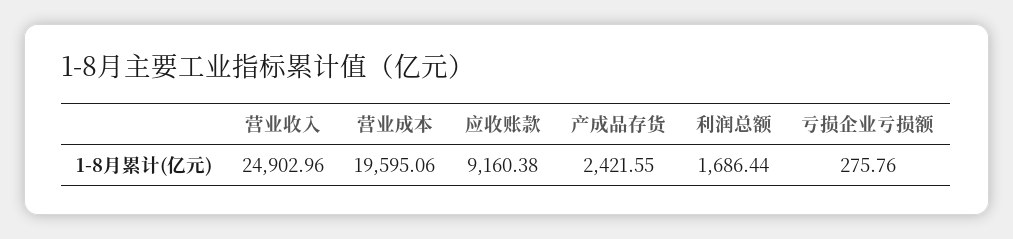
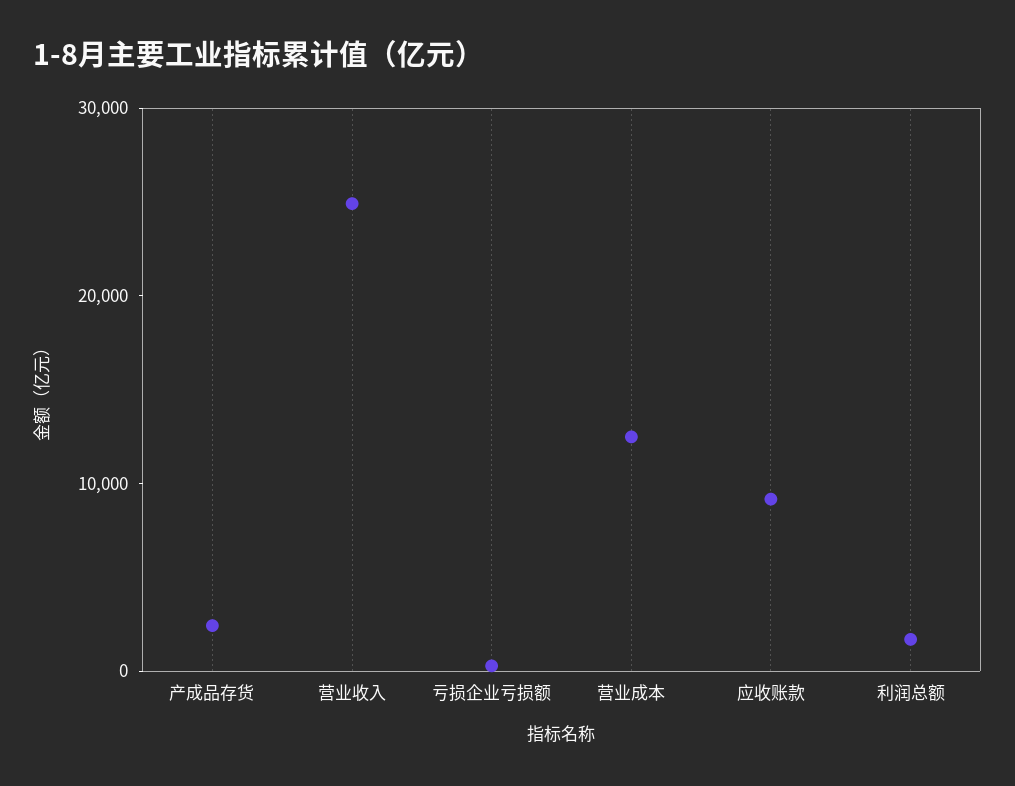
  {
    "营业收入": 24902.96,
-   "营业成本": 19595.06,
+   "营业成本": 12000,
    "应收账款": 9160.38,
    "产成品存货": 2421.55,
    "利润总额": 1686.44,
    "亏损企业亏损额": 275.76
  }

